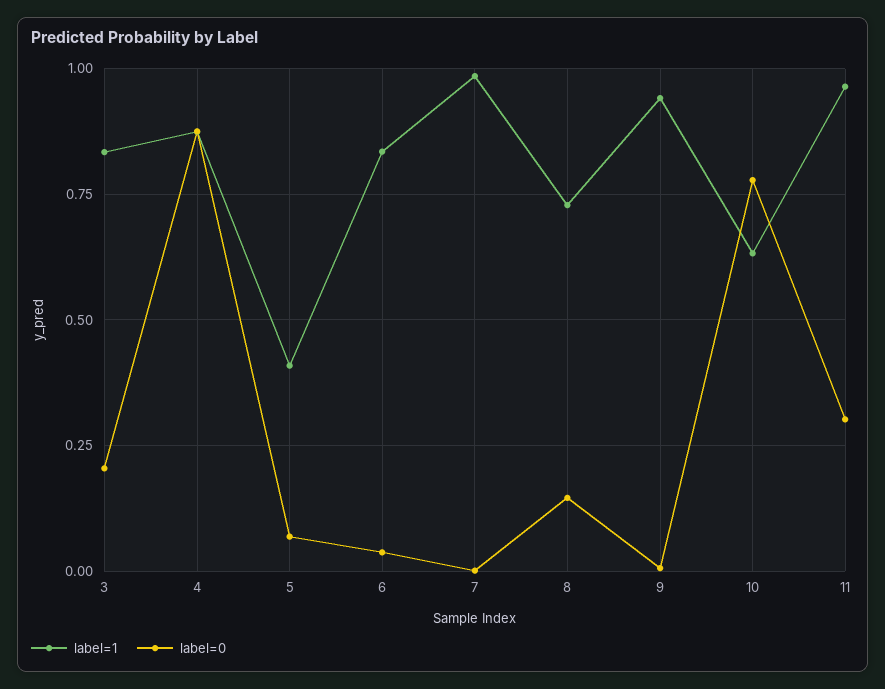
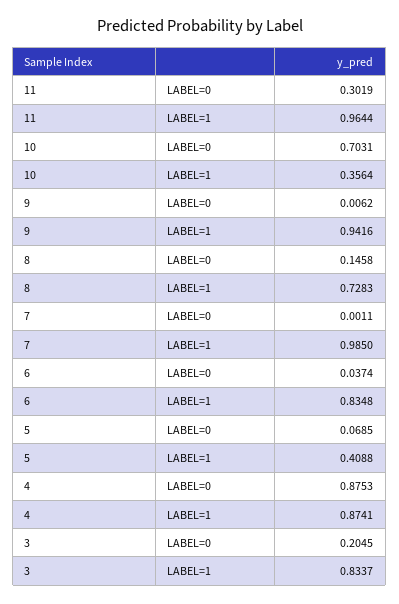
  {
    "label=1": {
      "3": 0.8337,
      "4": 0.8741,
      "5": 0.4088,
      "6": 0.8348,
      "7": 0.985,
      "8": 0.7283,
      "9": 0.9416,
-     "10": 0.625,
+     "10": 0.3564,
      "11": 0.9644
    },
    "label=0": {
      "3": 0.2045,
      "4": 0.8753,
      "5": 0.0685,
      "6": 0.0374,
      "7": 0.0011,
      "8": 0.1458,
      "9": 0.0062,
-     "10": 0.775,
+     "10": 0.7031,
      "11": 0.3019
    }
  }

